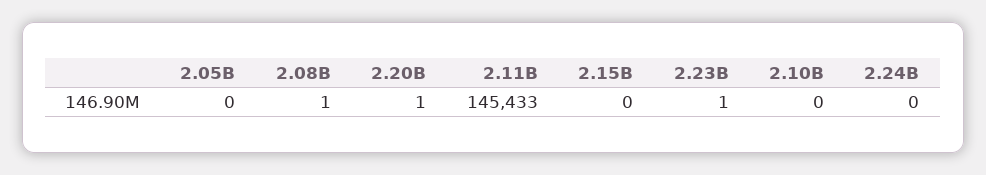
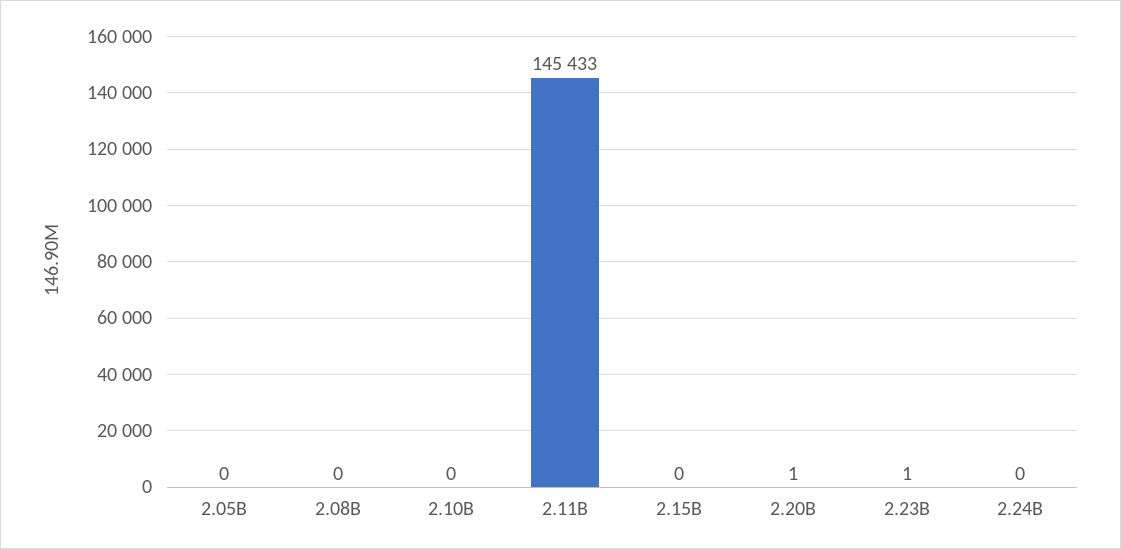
  {
    "2.05B": 0,
-   "2.08B": 1,
+   "2.08B": 0,
    "2.20B": 1,
    "2.11B": 145433,
    "2.15B": 0,
    "2.23B": 1,
    "2.10B": 0,
    "2.24B": 0
  }

